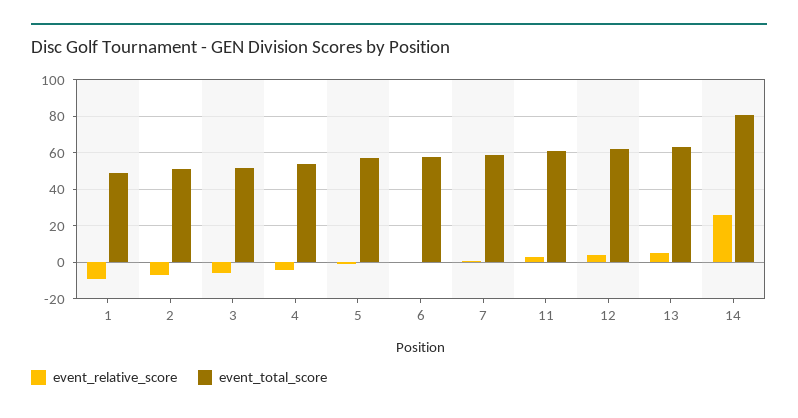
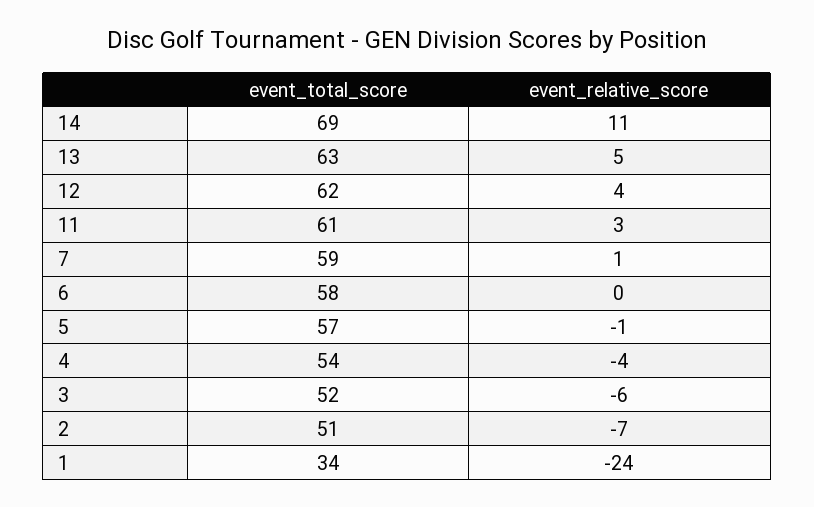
  {
    "event_relative_score": {
-     "1": -10,
+     "1": -24,
      "2": -7,
      "3": -6,
      "4": -4,
      "5": -1,
      "6": 0,
      "7": 1,
      "11": 3,
      "12": 4,
      "13": 5,
-     "14": 25
+     "14": 11
    },
    "event_total_score": {
-     "1": 50,
+     "1": 34,
      "2": 51,
      "3": 52,
      "4": 54,
      "5": 57,
      "6": 58,
      "7": 59,
      "11": 61,
      "12": 62,
      "13": 63,
-     "14": 80
+     "14": 69
    }
  }

